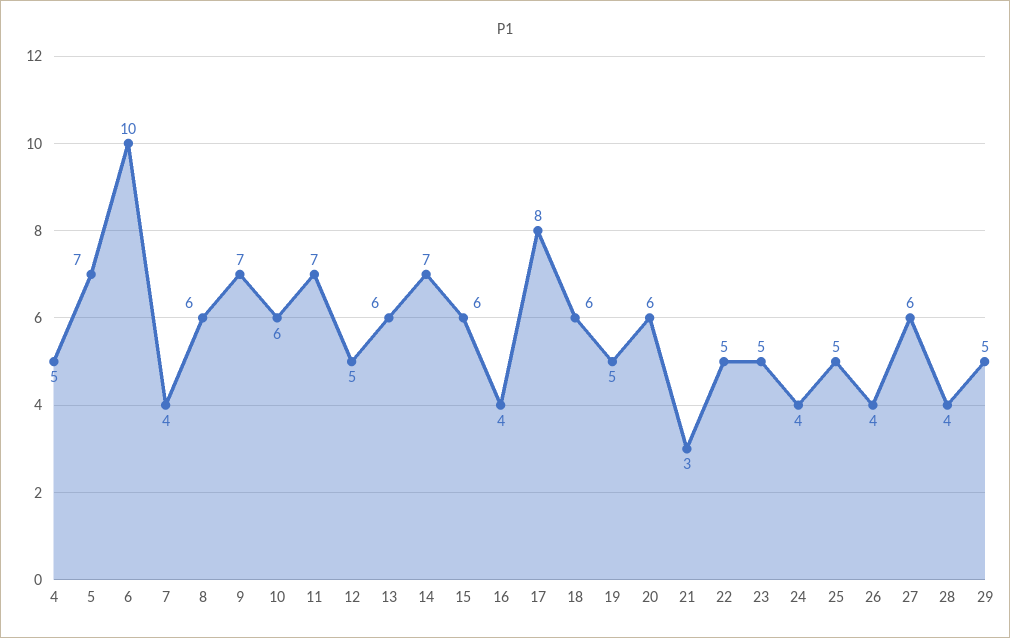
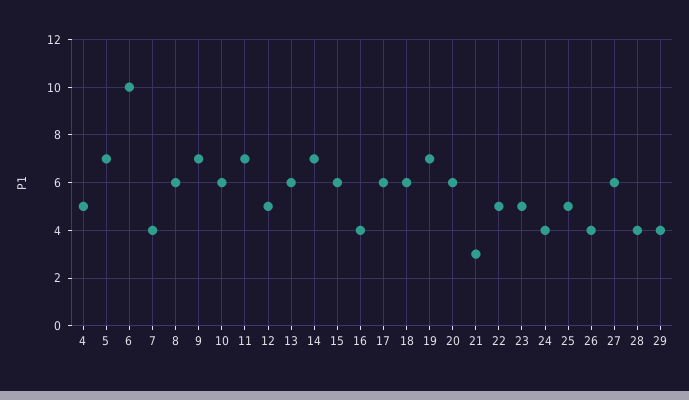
  {
    "4": 5,
    "5": 7,
    "6": 10,
    "7": 4,
    "8": 6,
    "9": 7,
    "10": 6,
    "11": 7,
    "12": 5,
    "13": 6,
    "14": 7,
    "15": 6,
    "16": 4,
-   "17": 8,
+   "17": 6,
    "18": 6,
-   "19": 5,
+   "19": 7,
    "20": 6,
    "21": 3,
    "22": 5,
    "23": 5,
    "24": 4,
    "25": 5,
    "26": 4,
    "27": 6,
    "28": 4,
-   "29": 5
+   "29": 4
  }

